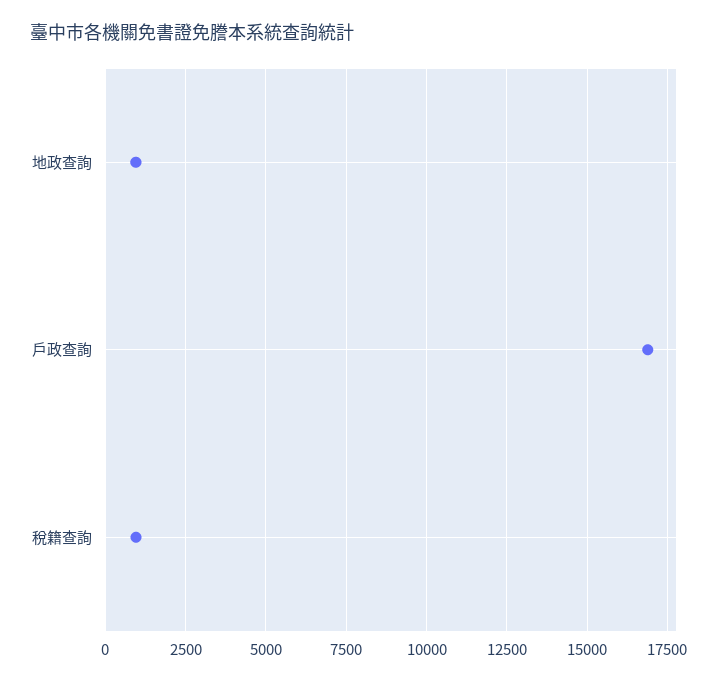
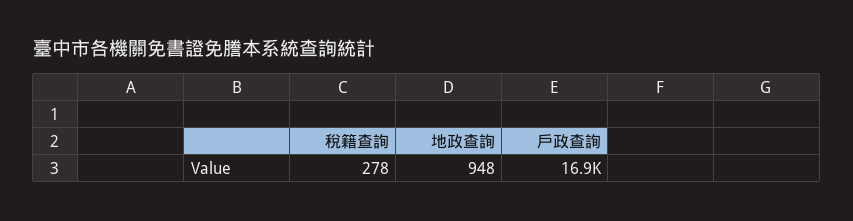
  {
    "地政查詢": 948,
    "戶政查詢": 16900,
-   "稅籍查詢": 1000
+   "稅籍查詢": 278
  }

